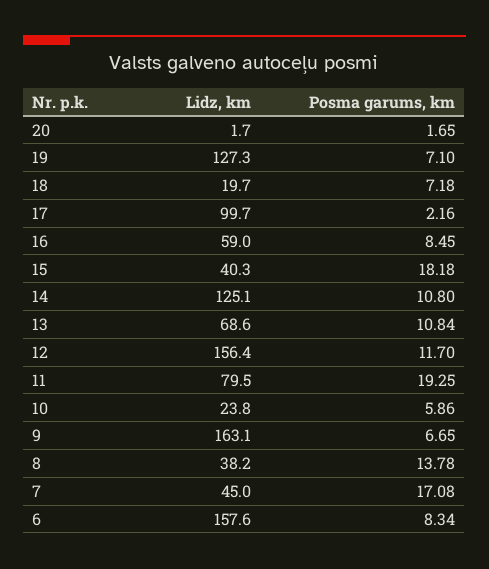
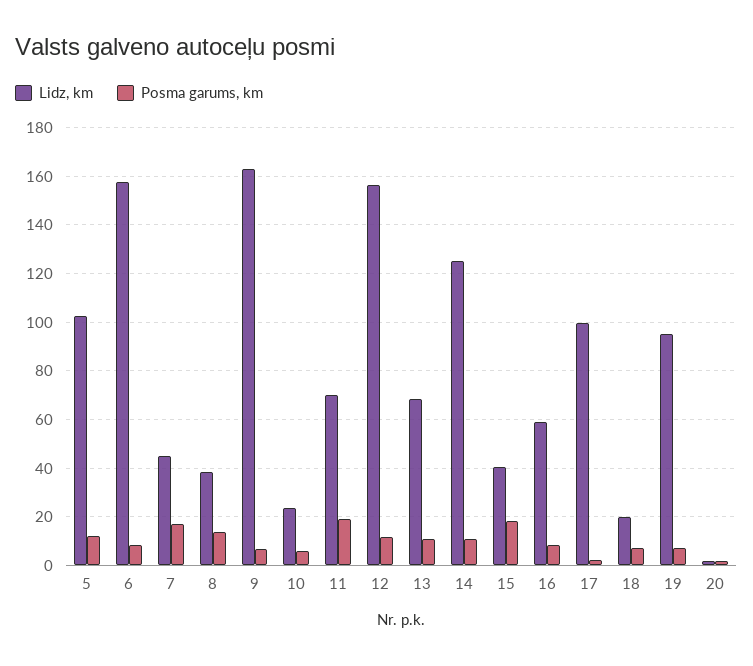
  {
    "Lidz, km": {
      "20": 1.7,
-     "19": 127.3,
+     "19": 95,
      "18": 19.7,
      "17": 99.7,
      "16": 59,
      "15": 40.3,
      "14": 125.1,
      "13": 68.6,
      "12": 156.4,
-     "11": 79.5,
+     "11": 70,
      "10": 23.8,
      "9": 163.1,
      "8": 38.2,
      "7": 45,
-     "6": 157.6
+     "6": 157.6,
+     "5": 102.5
    },
    "Posma garums, km": {
      "20": 1.65,
      "19": 7.1,
      "18": 7.18,
      "17": 2.16,
      "16": 8.45,
      "15": 18.18,
      "14": 10.8,
      "13": 10.84,
      "12": 11.7,
      "11": 19.25,
      "10": 5.86,
      "9": 6.65,
      "8": 13.78,
      "7": 17.08,
-     "6": 8.34
+     "6": 8.34,
+     "5": 12.5
    }
  }

